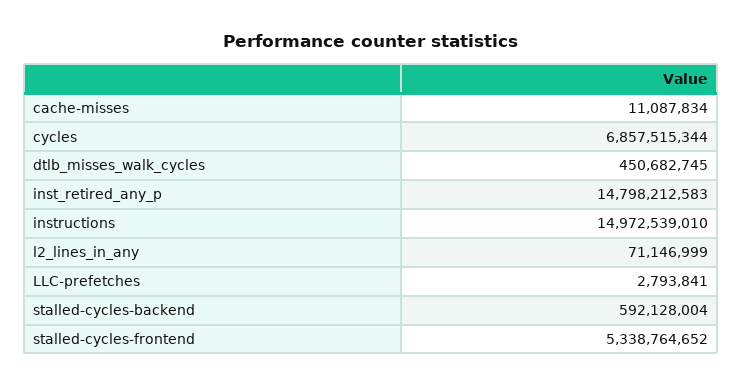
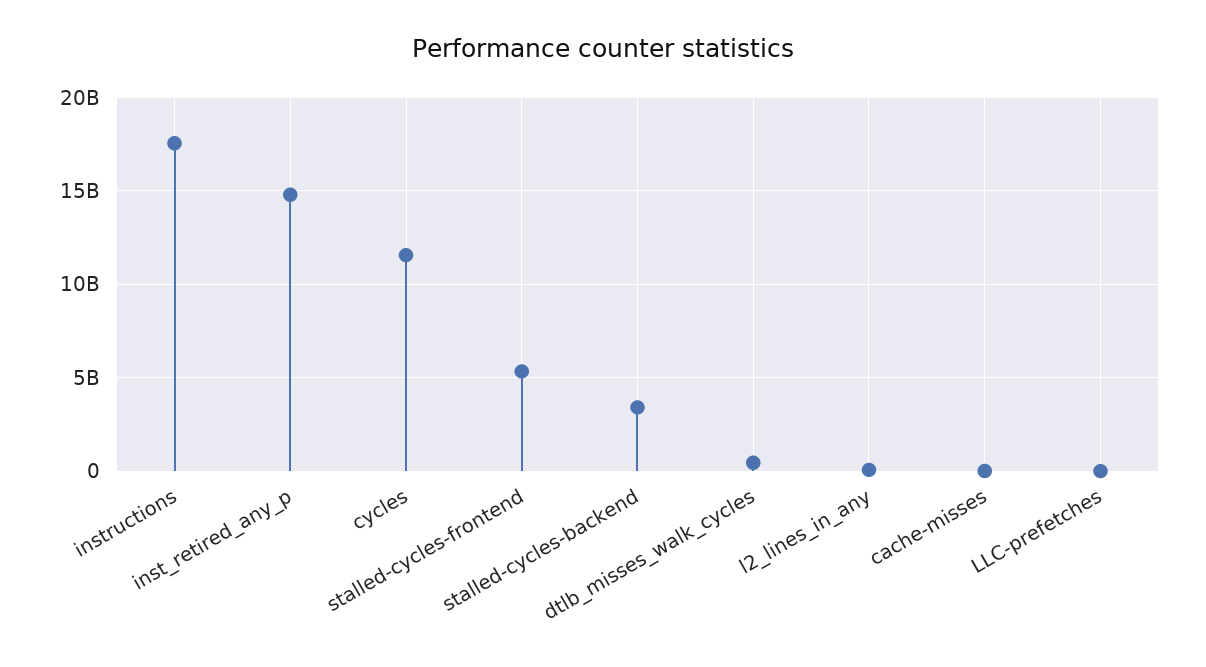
  {
    "cache-misses": 11087834,
-   "cycles": 6857515344,
+   "cycles": 11500000000,
    "dtlb_misses_walk_cycles": 450682745,
    "inst_retired_any_p": 14798212583,
-   "instructions": 14972539010,
+   "instructions": 17500000000,
    "l2_lines_in_any": 71146999,
    "LLC-prefetches": 2793841,
-   "stalled-cycles-backend": 592128004,
+   "stalled-cycles-backend": 3500000000,
    "stalled-cycles-frontend": 5338764652
  }

